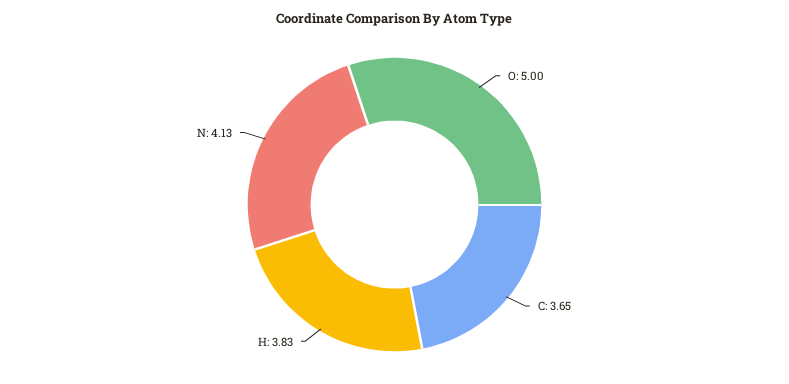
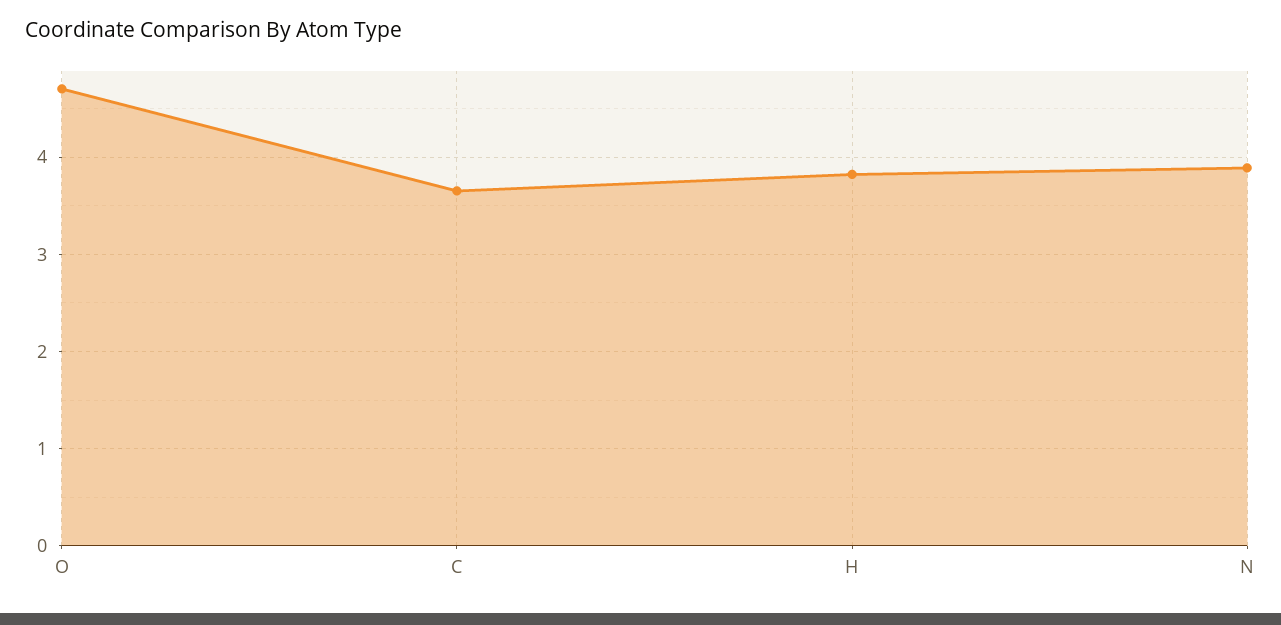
  {
-   "O": 5,
+   "O": 4.7,
    "C": 3.65,
    "H": 3.83,
-   "N": 4.13
+   "N": 3.9
  }

